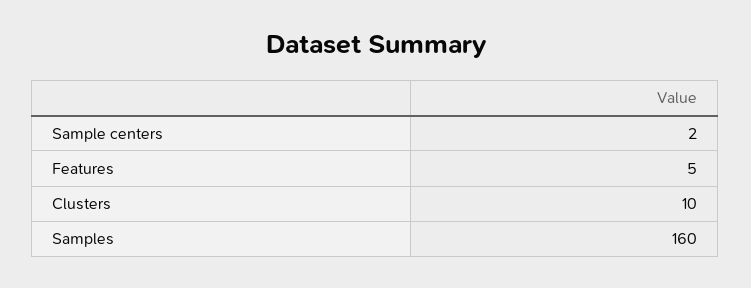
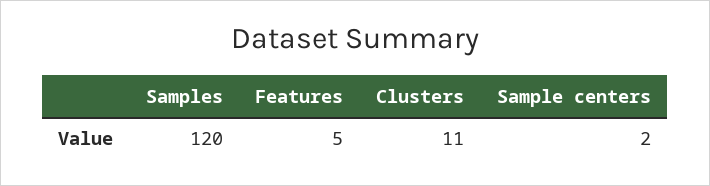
  {
    "Sample centers": 2,
    "Features": 5,
-   "Clusters": 10,
+   "Clusters": 11,
-   "Samples": 160
+   "Samples": 120
  }

